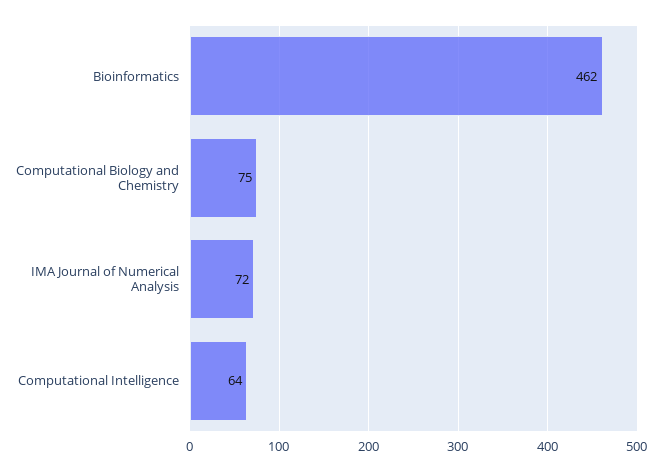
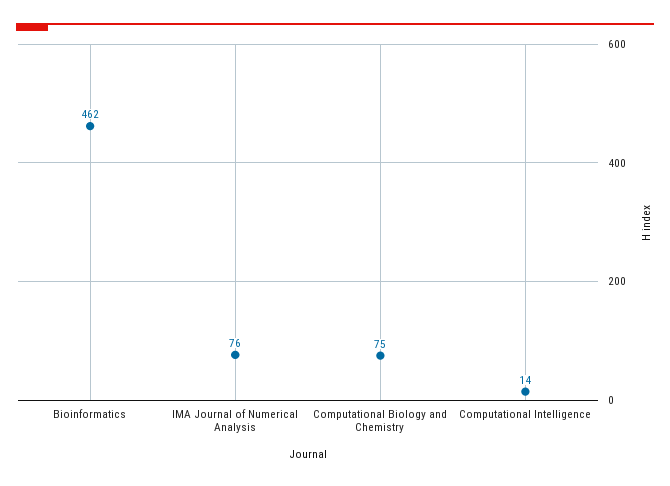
  {
    "Bioinformatics": 462,
    "Computational Biology and Chemistry": 75,
-   "IMA Journal of Numerical Analysis": 72,
+   "IMA Journal of Numerical Analysis": 76,
-   "Computational Intelligence": 64
+   "Computational Intelligence": 14
  }

